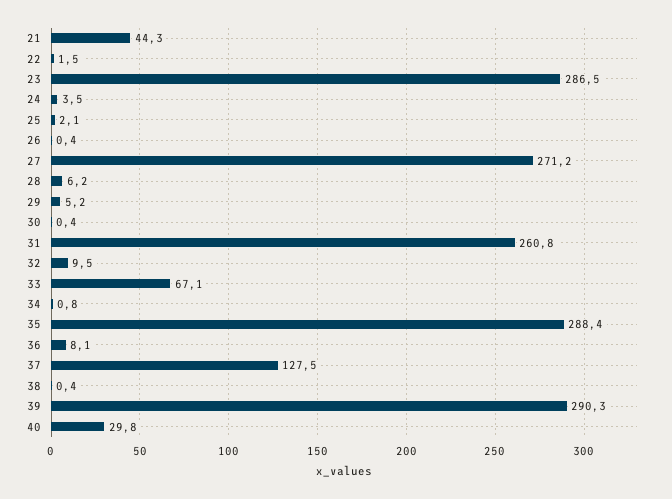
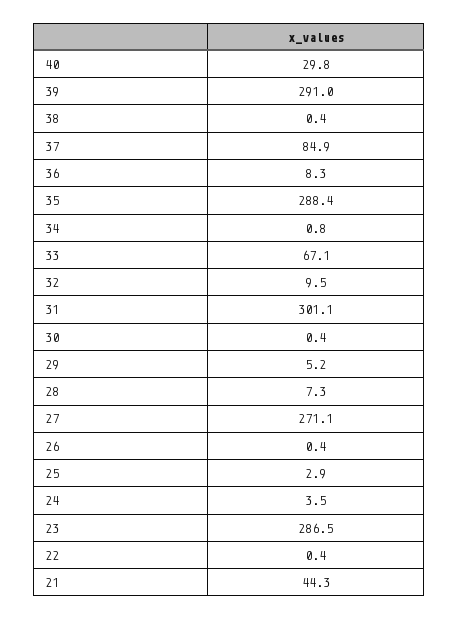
  {
    "21": 44.3,
-   "22": 1.5,
+   "22": 0.4,
    "23": 286.5,
    "24": 3.5,
-   "25": 2.1,
+   "25": 2.9,
    "26": 0.4,
-   "27": 271.2,
+   "27": 271.1,
-   "28": 6.2,
+   "28": 7.3,
    "29": 5.2,
    "30": 0.4,
-   "31": 260.8,
+   "31": 301.1,
    "32": 9.5,
    "33": 67.1,
    "34": 0.8,
    "35": 288.4,
-   "36": 8.1,
+   "36": 8.3,
-   "37": 127.5,
+   "37": 84.9,
    "38": 0.4,
-   "39": 290.3,
+   "39": 291,
    "40": 29.8
  }

